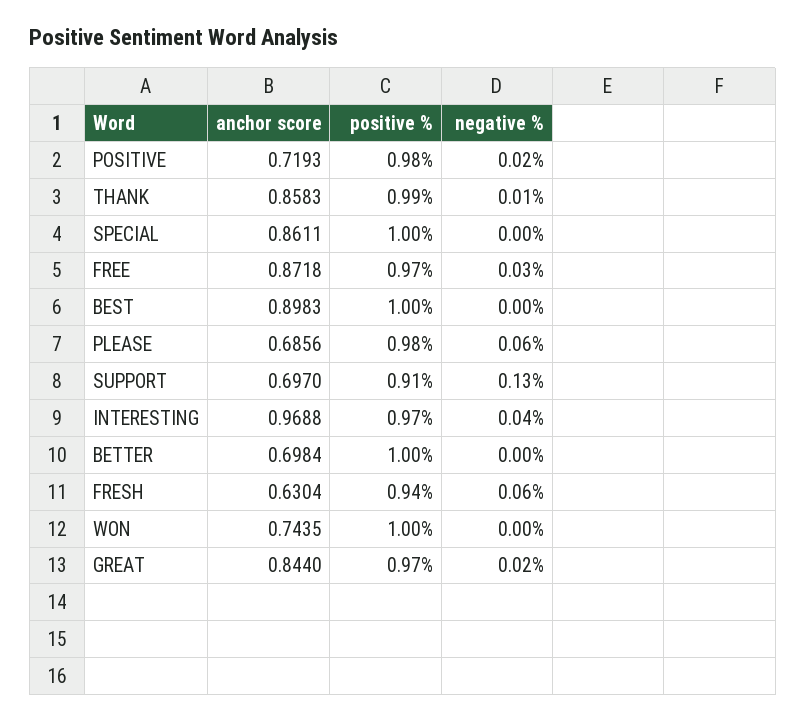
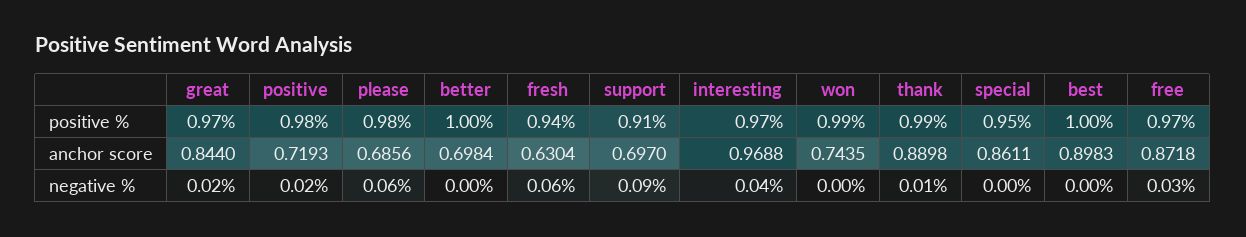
  {
    "anchor score": {
      "POSITIVE": 0.7193,
-     "THANK": 0.8583,
+     "THANK": 0.8898,
      "SPECIAL": 0.8611,
      "FREE": 0.8718,
      "BEST": 0.8983,
      "PLEASE": 0.6856,
      "SUPPORT": 0.697,
      "INTERESTING": 0.9688,
      "BETTER": 0.6984,
      "FRESH": 0.6304,
      "WON": 0.7435,
      "GREAT": 0.844
    },
    "positive %": {
      "POSITIVE": 0.98,
      "THANK": 0.99,
-     "SPECIAL": 1,
+     "SPECIAL": 0.95,
      "FREE": 0.97,
      "BEST": 1,
      "PLEASE": 0.98,
      "SUPPORT": 0.91,
      "INTERESTING": 0.97,
      "BETTER": 1,
      "FRESH": 0.94,
-     "WON": 1,
+     "WON": 0.99,
      "GREAT": 0.97
    },
    "negative %": {
      "POSITIVE": 0.02,
      "THANK": 0.01,
      "SPECIAL": 0,
      "FREE": 0.03,
      "BEST": 0,
      "PLEASE": 0.06,
-     "SUPPORT": 0.13,
+     "SUPPORT": 0.09,
      "INTERESTING": 0.04,
      "BETTER": 0,
      "FRESH": 0.06,
      "WON": 0,
      "GREAT": 0.02
    }
  }

